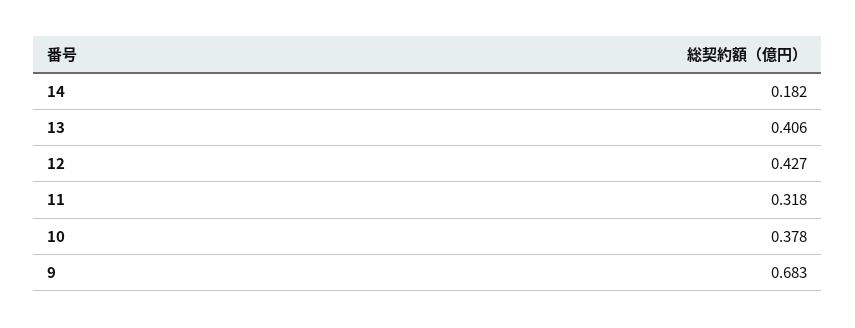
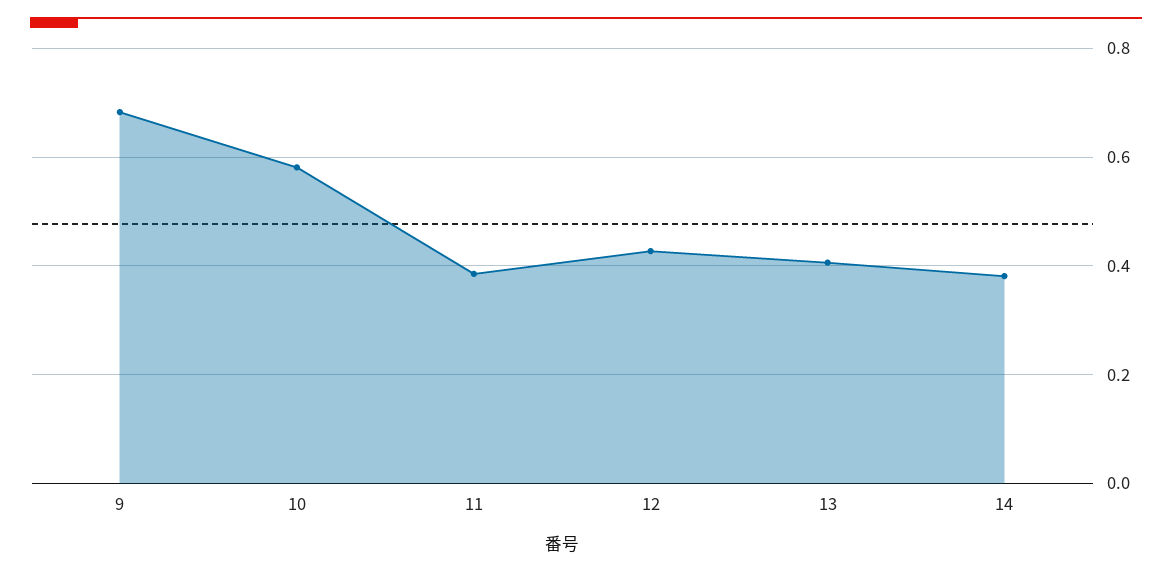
  {
-   "14": 0.182,
+   "14": 0.38,
    "13": 0.406,
    "12": 0.427,
-   "11": 0.318,
+   "11": 0.38,
-   "10": 0.378,
+   "10": 0.58,
    "9": 0.683
  }

